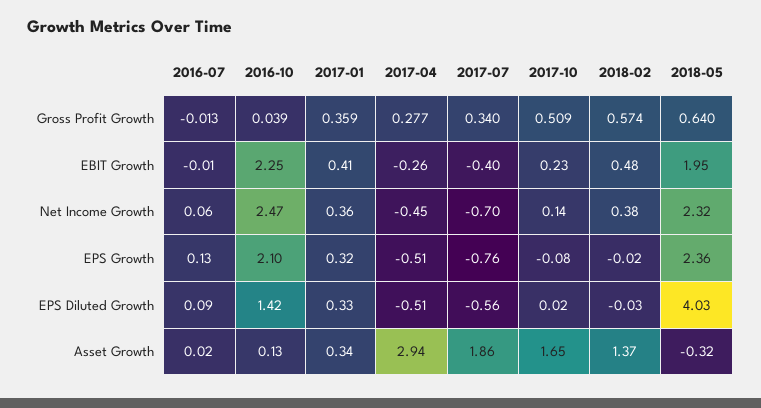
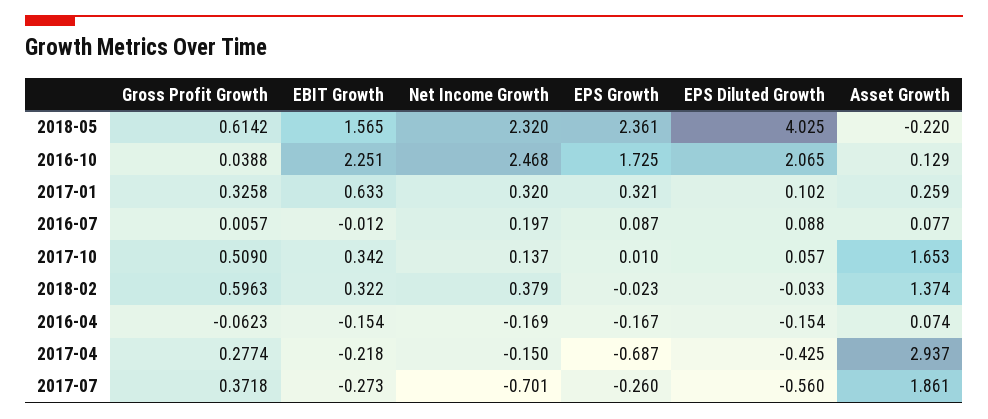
  {
    "2016-07": {
-     "Gross Profit Growth": -0.013,
+     "Gross Profit Growth": 0.0057,
      "EBIT Growth": -0.012,
-     "Net Income Growth": 0.06,
+     "Net Income Growth": 0.197,
-     "EPS Growth": 0.13,
+     "EPS Growth": 0.087,
      "EPS Diluted Growth": 0.088,
-     "Asset Growth": 0.02
+     "Asset Growth": 0.077
    },
    "2016-10": {
      "Gross Profit Growth": 0.0388,
      "EBIT Growth": 2.251,
      "Net Income Growth": 2.468,
-     "EPS Growth": 2.1,
+     "EPS Growth": 1.725,
-     "EPS Diluted Growth": 1.42,
+     "EPS Diluted Growth": 2.065,
      "Asset Growth": 0.129
    },
    "2017-01": {
-     "Gross Profit Growth": 0.359,
+     "Gross Profit Growth": 0.3258,
-     "EBIT Growth": 0.41,
+     "EBIT Growth": 0.633,
-     "Net Income Growth": 0.36,
+     "Net Income Growth": 0.32,
      "EPS Growth": 0.321,
-     "EPS Diluted Growth": 0.33,
+     "EPS Diluted Growth": 0.102,
-     "Asset Growth": 0.34
+     "Asset Growth": 0.259
    },
    "2017-04": {
      "Gross Profit Growth": 0.2774,
-     "EBIT Growth": -0.26,
+     "EBIT Growth": -0.218,
-     "Net Income Growth": -0.45,
+     "Net Income Growth": -0.15,
-     "EPS Growth": -0.51,
+     "EPS Growth": -0.687,
-     "EPS Diluted Growth": -0.51,
+     "EPS Diluted Growth": -0.425,
      "Asset Growth": 2.937
    },
    "2017-07": {
-     "Gross Profit Growth": 0.34,
+     "Gross Profit Growth": 0.3718,
-     "EBIT Growth": -0.4,
+     "EBIT Growth": -0.273,
      "Net Income Growth": -0.701,
-     "EPS Growth": -0.76,
+     "EPS Growth": -0.26,
      "EPS Diluted Growth": -0.56,
      "Asset Growth": 1.861
    },
    "2017-10": {
      "Gross Profit Growth": 0.509,
-     "EBIT Growth": 0.23,
+     "EBIT Growth": 0.342,
      "Net Income Growth": 0.137,
-     "EPS Growth": -0.08,
+     "EPS Growth": 0.01,
-     "EPS Diluted Growth": 0.02,
+     "EPS Diluted Growth": 0.057,
      "Asset Growth": 1.653
    },
    "2018-02": {
-     "Gross Profit Growth": 0.574,
+     "Gross Profit Growth": 0.5963,
-     "EBIT Growth": 0.48,
+     "EBIT Growth": 0.322,
      "Net Income Growth": 0.379,
      "EPS Growth": -0.023,
      "EPS Diluted Growth": -0.033,
      "Asset Growth": 1.374
    },
    "2018-05": {
-     "Gross Profit Growth": 0.64,
+     "Gross Profit Growth": 0.6142,
-     "EBIT Growth": 1.95,
+     "EBIT Growth": 1.565,
      "Net Income Growth": 2.32,
      "EPS Growth": 2.361,
      "EPS Diluted Growth": 4.025,
-     "Asset Growth": -0.32
+     "Asset Growth": -0.22
-   }
+   },
+   "2016-04": {
+     "Gross Profit Growth": -0.0623,
+     "EBIT Growth": -0.154,
+     "Net Income Growth": -0.169,
+     "EPS Growth": -0.167,
+     "EPS Diluted Growth": -0.154,
+     "Asset Growth": 0.074
+   }
  }

